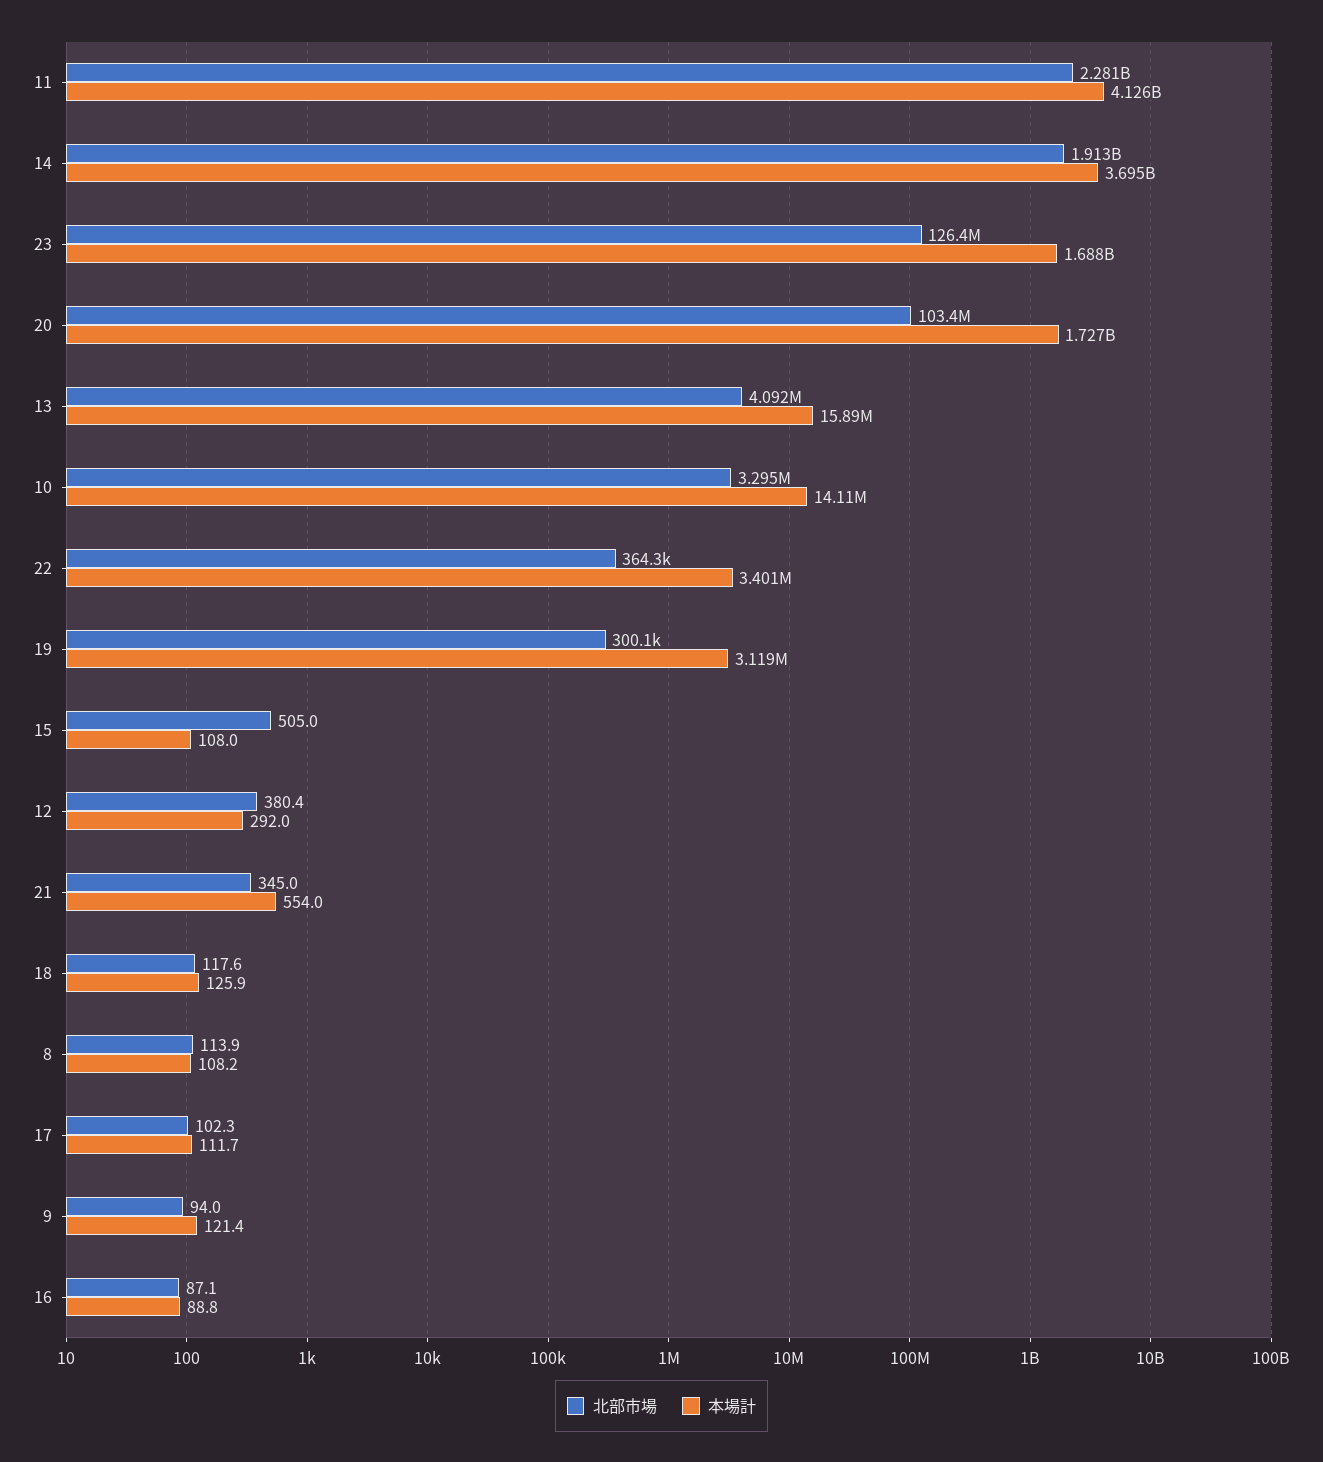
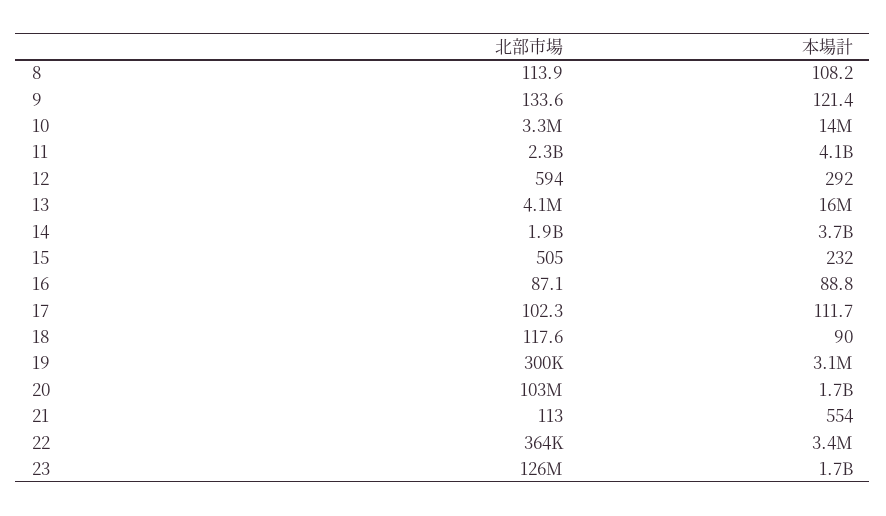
  {
    "北部市場": {
      "11": 2281000000,
      "14": 1913000000,
      "23": 126400000,
      "20": 103400000,
      "13": 4092000,
      "10": 3295000,
      "22": 364300,
      "19": 300100,
      "15": 505,
-     "12": 380.4,
+     "12": 594,
-     "21": 345,
+     "21": 113,
      "18": 117.6,
      "8": 113.9,
      "17": 102.3,
-     "9": 94,
+     "9": 133.6,
      "16": 87.1
    },
    "本場計": {
      "11": 4126000000,
      "14": 3695000000,
      "23": 1688000000,
      "20": 1727000000,
      "13": 15890000,
      "10": 14110000,
      "22": 3401000,
      "19": 3119000,
-     "15": 108,
+     "15": 232,
      "12": 292,
      "21": 554,
-     "18": 125.9,
+     "18": 90,
      "8": 108.2,
      "17": 111.7,
      "9": 121.4,
      "16": 88.8
    }
  }

